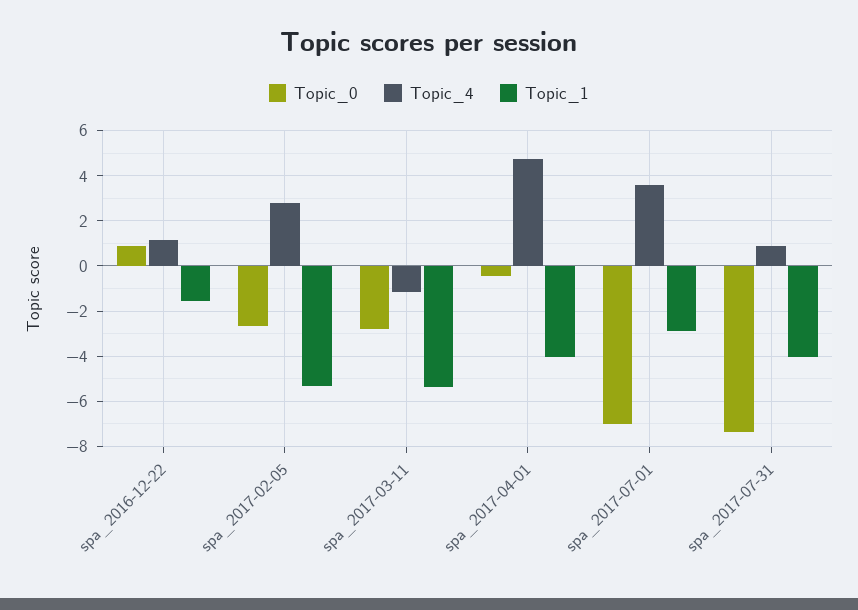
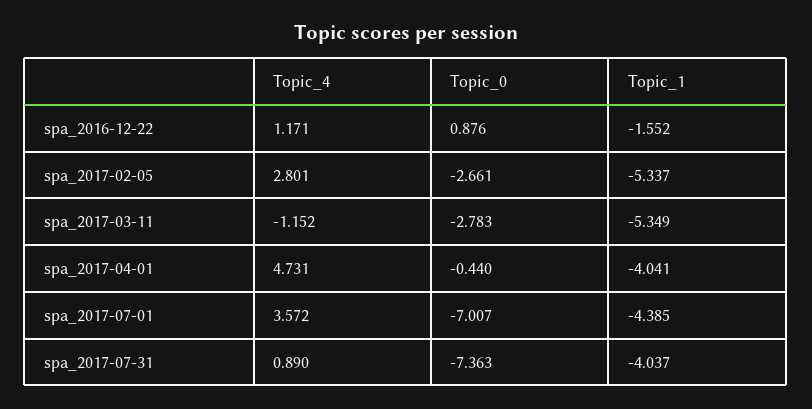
  {
    "Topic_0": {
      "spa_2016-12-22": 0.876,
      "spa_2017-02-05": -2.661,
      "spa_2017-03-11": -2.783,
      "spa_2017-04-01": -0.44,
      "spa_2017-07-01": -7.007,
      "spa_2017-07-31": -7.363
    },
    "Topic_4": {
      "spa_2016-12-22": 1.171,
      "spa_2017-02-05": 2.801,
      "spa_2017-03-11": -1.152,
      "spa_2017-04-01": 4.731,
      "spa_2017-07-01": 3.572,
      "spa_2017-07-31": 0.89
    },
    "Topic_1": {
      "spa_2016-12-22": -1.552,
      "spa_2017-02-05": -5.337,
      "spa_2017-03-11": -5.349,
      "spa_2017-04-01": -4.041,
-     "spa_2017-07-01": -3,
+     "spa_2017-07-01": -4.385,
      "spa_2017-07-31": -4.037
    }
  }

